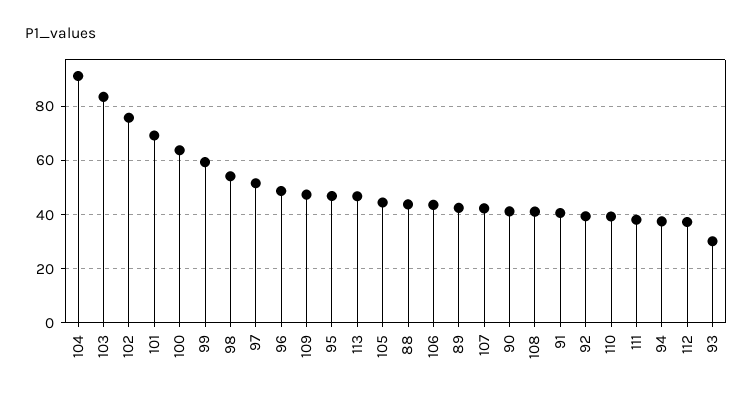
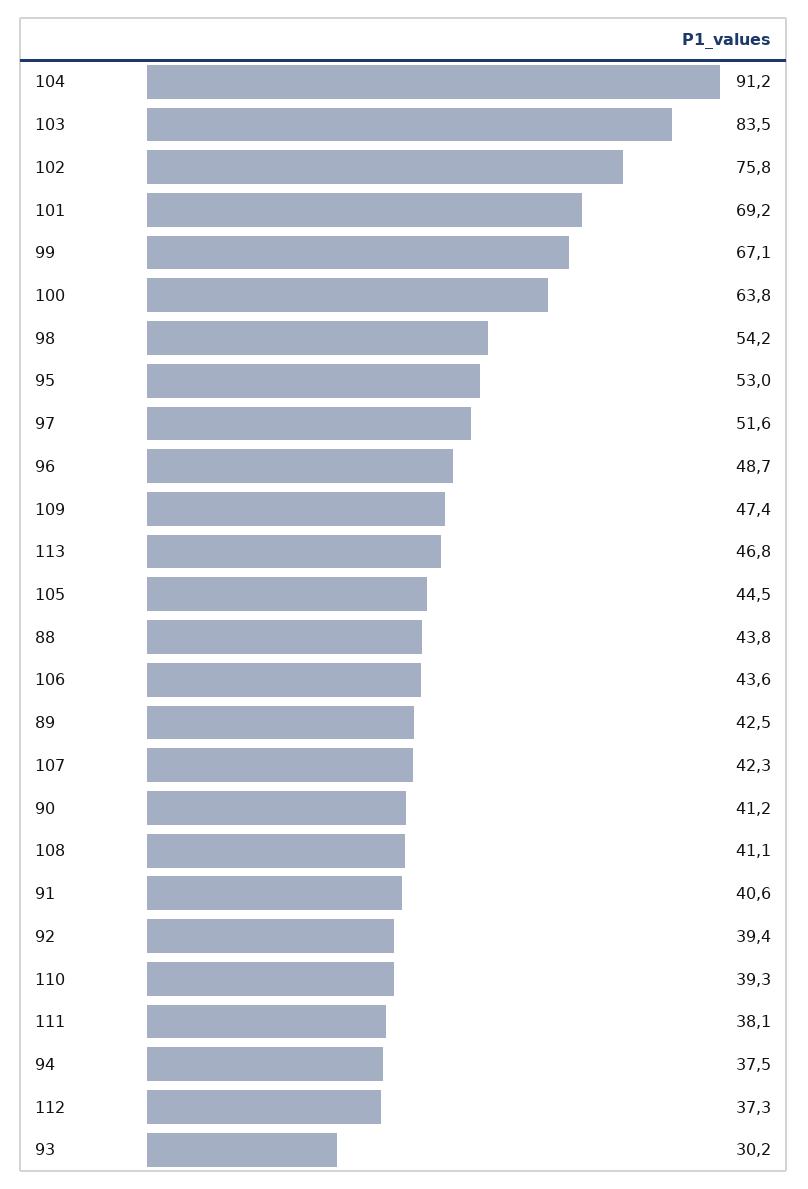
  {
    "104": 91.2,
    "103": 83.5,
    "102": 75.8,
    "101": 69.2,
    "100": 63.8,
-   "99": 60,
+   "99": 67.1,
    "98": 54.2,
    "97": 51.6,
    "96": 48.7,
    "109": 47.4,
-   "95": 47.5,
+   "95": 53,
    "113": 46.8,
    "105": 44.5,
    "88": 43.8,
    "106": 43.6,
    "89": 42.5,
    "107": 42.3,
    "90": 41.2,
    "108": 41.1,
    "91": 40.6,
    "92": 39.4,
    "110": 39.3,
    "111": 38.1,
    "94": 37.5,
    "112": 37.3,
    "93": 30.2
  }

